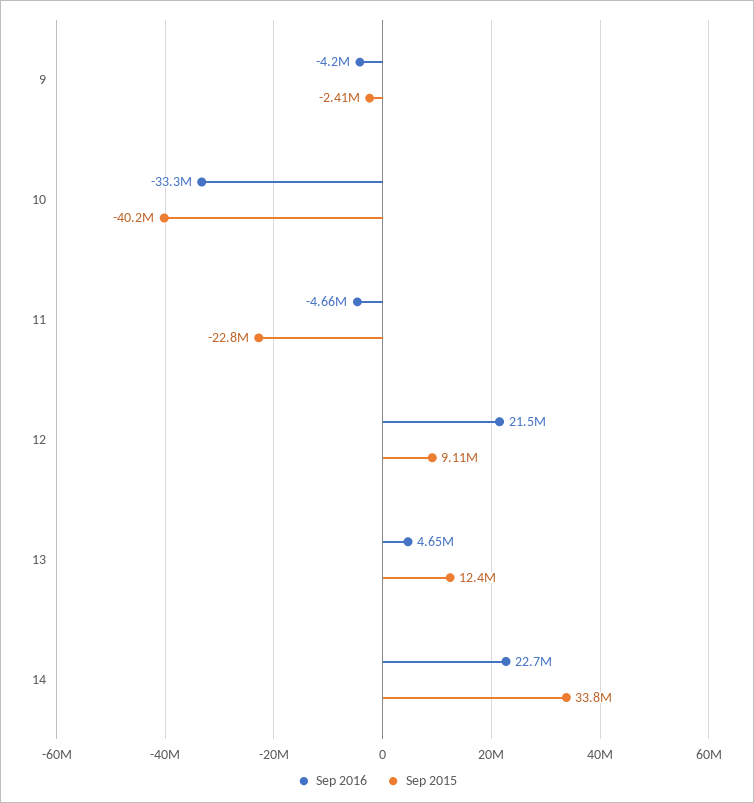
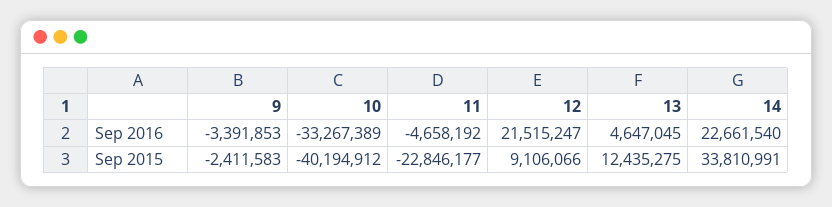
  {
    "Sep 2016": {
-     "9": -4200000,
+     "9": -3391853,
      "10": -33267389,
      "11": -4658192,
      "12": 21515247,
      "13": 4647045,
      "14": 22661540
    },
    "Sep 2015": {
      "9": -2411583,
      "10": -40194912,
      "11": -22846177,
      "12": 9106066,
      "13": 12435275,
      "14": 33810991
    }
  }

